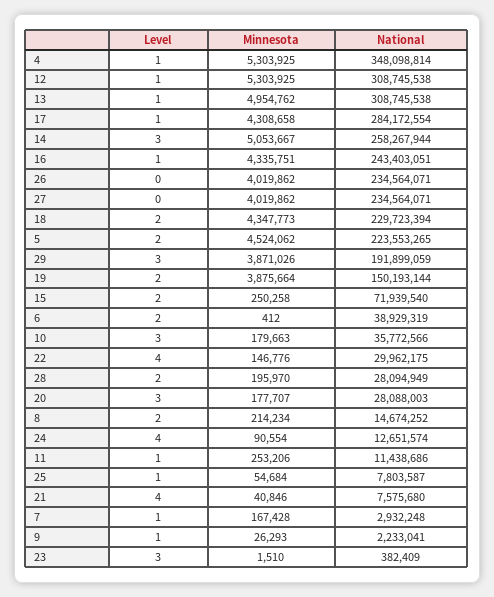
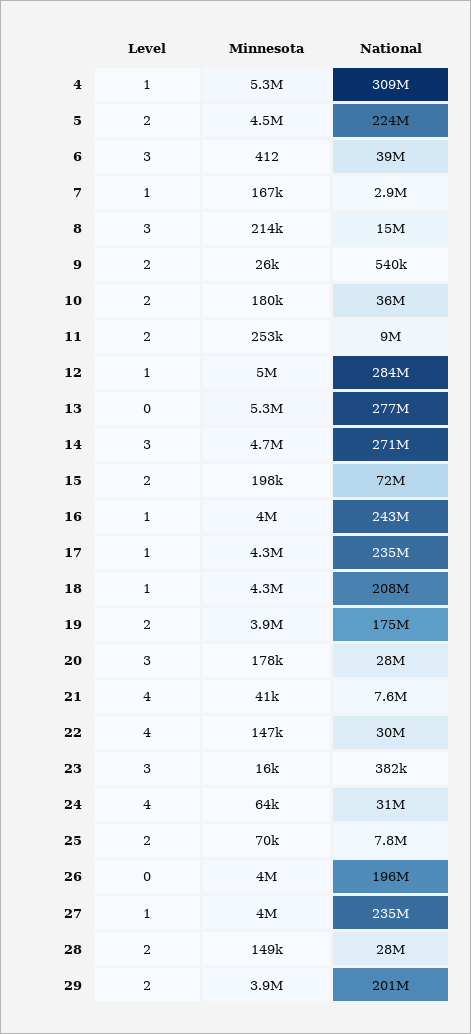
  {
    "Level": {
      "4": 1,
      "12": 1,
-     "13": 1,
+     "13": 0,
      "17": 1,
      "14": 3,
      "16": 1,
      "26": 0,
-     "27": 0,
+     "27": 1,
-     "18": 2,
+     "18": 1,
      "5": 2,
-     "29": 3,
+     "29": 2,
      "19": 2,
      "15": 2,
-     "6": 2,
+     "6": 3,
-     "10": 3,
+     "10": 2,
      "22": 4,
      "28": 2,
      "20": 3,
-     "8": 2,
+     "8": 3,
      "24": 4,
-     "11": 1,
+     "11": 2,
-     "25": 1,
+     "25": 2,
      "21": 4,
      "7": 1,
-     "9": 1,
+     "9": 2,
      "23": 3
    },
    "Minnesota": {
      "4": 5303925,
-     "12": 5303925,
+     "12": 5000000,
-     "13": 4954762,
+     "13": 5300000,
      "17": 4308658,
-     "14": 5053667,
+     "14": 4700000,
-     "16": 4335751,
+     "16": 4000000,
      "26": 4019862,
      "27": 4019862,
      "18": 4347773,
      "5": 4524062,
      "29": 3871026,
      "19": 3875664,
-     "15": 250258,
+     "15": 198000,
      "6": 412,
      "10": 179663,
      "22": 146776,
-     "28": 195970,
+     "28": 149000,
      "20": 177707,
      "8": 214234,
-     "24": 90554,
+     "24": 64000,
      "11": 253206,
-     "25": 54684,
+     "25": 70000,
      "21": 40846,
      "7": 167428,
      "9": 26293,
-     "23": 1510
+     "23": 16000
    },
    "National": {
-     "4": 348098814,
+     "4": 309000000,
-     "12": 308745538,
+     "12": 284000000,
-     "13": 308745538,
+     "13": 277000000,
-     "17": 284172554,
+     "17": 235000000,
-     "14": 258267944,
+     "14": 271000000,
      "16": 243403051,
-     "26": 234564071,
+     "26": 196000000,
      "27": 234564071,
-     "18": 229723394,
+     "18": 208000000,
      "5": 223553265,
-     "29": 191899059,
+     "29": 201000000,
-     "19": 150193144,
+     "19": 175000000,
      "15": 71939540,
      "6": 38929319,
      "10": 35772566,
      "22": 29962175,
      "28": 28094949,
      "20": 28088003,
      "8": 14674252,
-     "24": 12651574,
+     "24": 31000000,
-     "11": 11438686,
+     "11": 9000000,
      "25": 7803587,
      "21": 7575680,
      "7": 2932248,
-     "9": 2233041,
+     "9": 540000,
      "23": 382409
    }
  }

